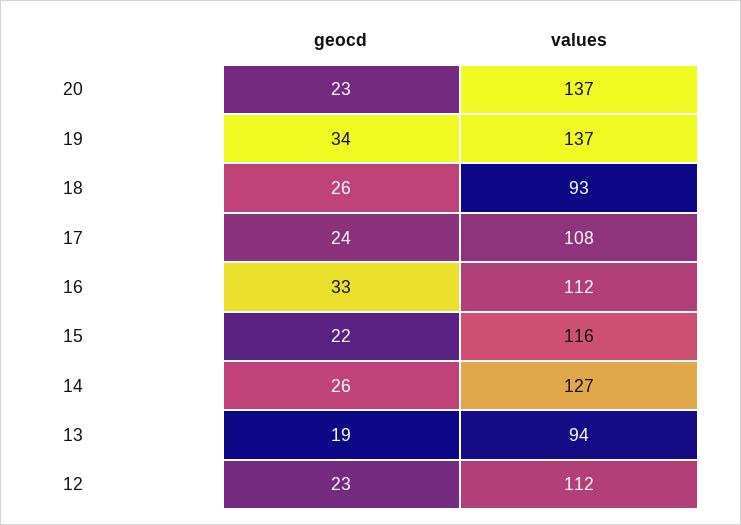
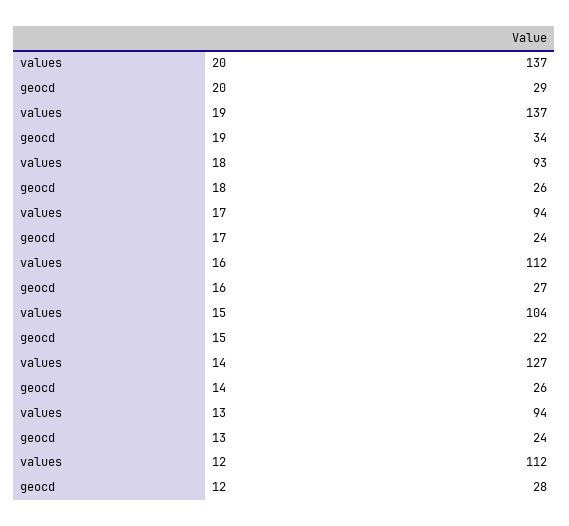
  {
    "geocd": {
-     "20": 23,
+     "20": 29,
      "19": 34,
      "18": 26,
      "17": 24,
-     "16": 33,
+     "16": 27,
      "15": 22,
      "14": 26,
-     "13": 19,
+     "13": 24,
-     "12": 23
+     "12": 28
    },
    "values": {
      "20": 137,
      "19": 137,
      "18": 93,
-     "17": 108,
+     "17": 94,
      "16": 112,
-     "15": 116,
+     "15": 104,
      "14": 127,
      "13": 94,
      "12": 112
    }
  }

